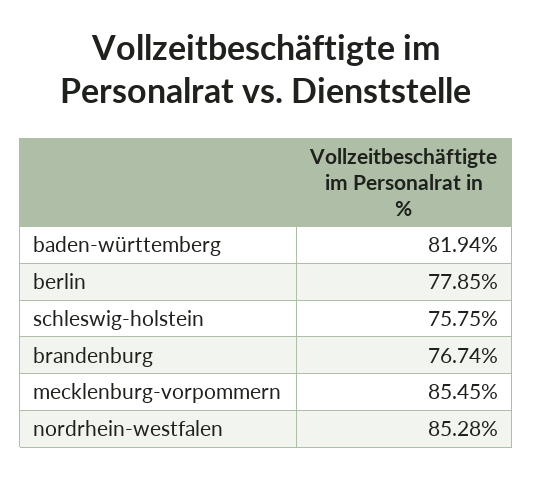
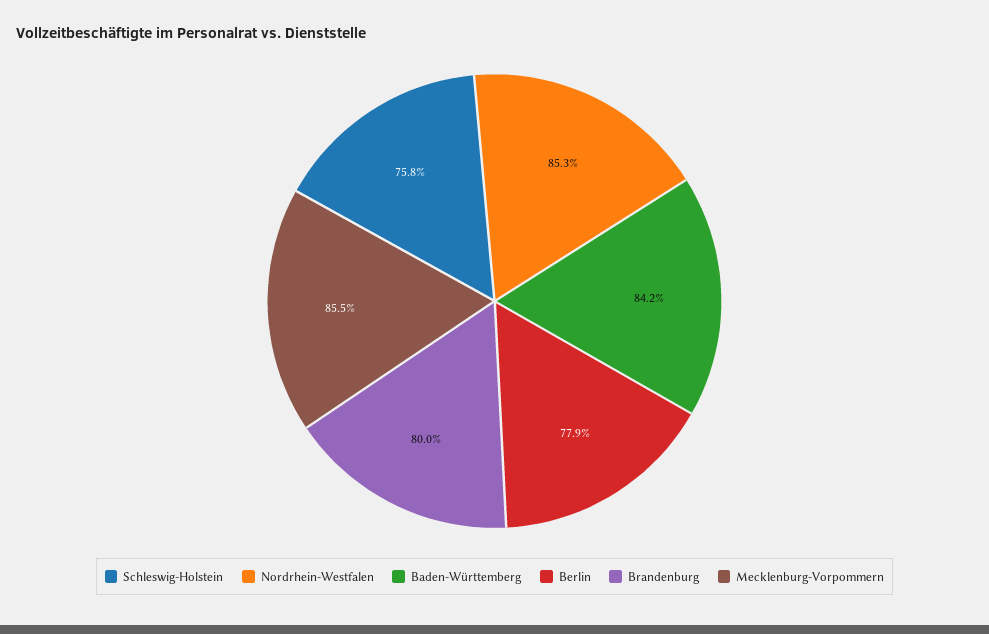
  {
-   "baden-württemberg": 81.94,
+   "baden-württemberg": 84.2,
    "berlin": 77.85,
    "schleswig-holstein": 75.75,
-   "brandenburg": 76.74,
+   "brandenburg": 80,
    "mecklenburg-vorpommern": 85.45,
    "nordrhein-westfalen": 85.28
  }

